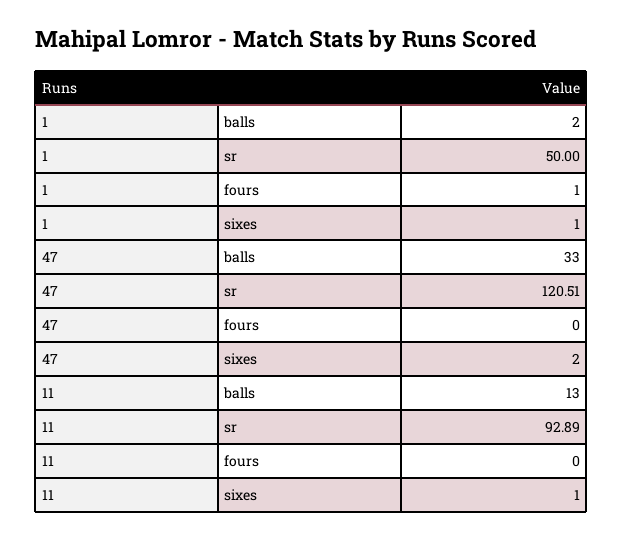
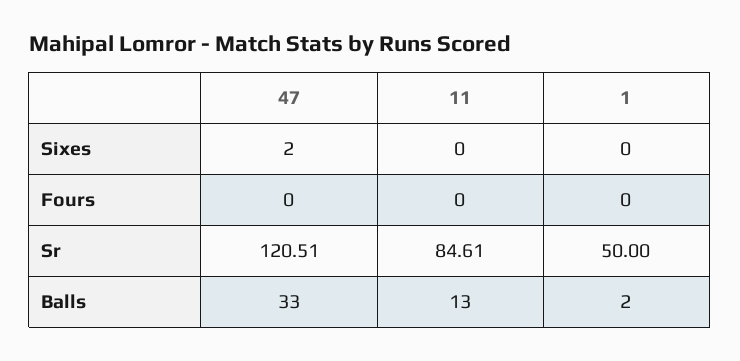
  {
    "1": {
      "balls": 2,
      "sr": 50,
-     "fours": 1,
+     "fours": 0,
-     "sixes": 1
+     "sixes": 0
    },
    "47": {
      "balls": 33,
      "sr": 120.51,
      "fours": 0,
      "sixes": 2
    },
    "11": {
      "balls": 13,
-     "sr": 92.89,
+     "sr": 84.61,
      "fours": 0,
-     "sixes": 1
+     "sixes": 0
    }
  }

